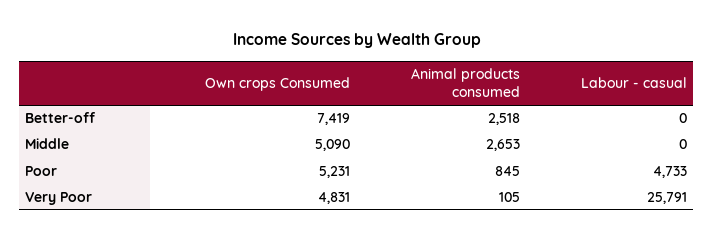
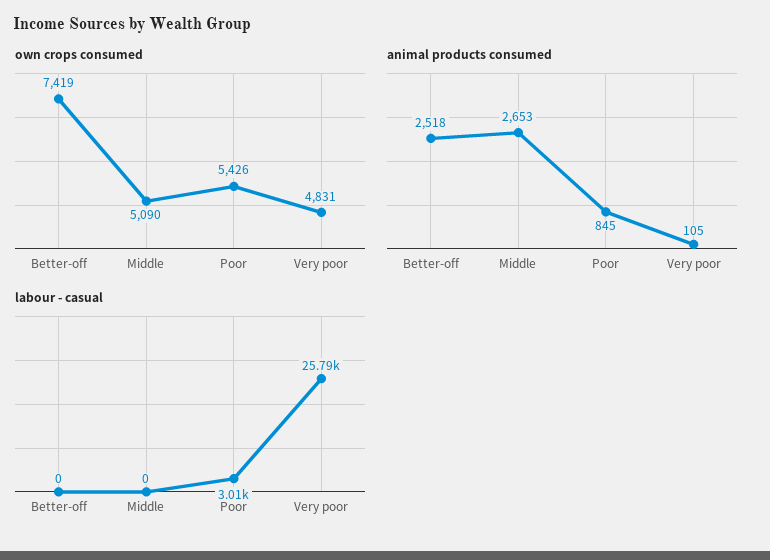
  {
    "Own crops Consumed": {
      "Better-off": 7419,
      "Middle": 5090,
-     "Poor": 5231,
+     "Poor": 5426,
      "Very Poor": 4831
    },
    "Animal products consumed": {
      "Better-off": 2518,
      "Middle": 2653,
      "Poor": 845,
      "Very Poor": 105
    },
    "Labour - casual": {
      "Better-off": 0,
      "Middle": 0,
-     "Poor": 4733,
+     "Poor": 3010,
      "Very Poor": 25791
    }
  }

